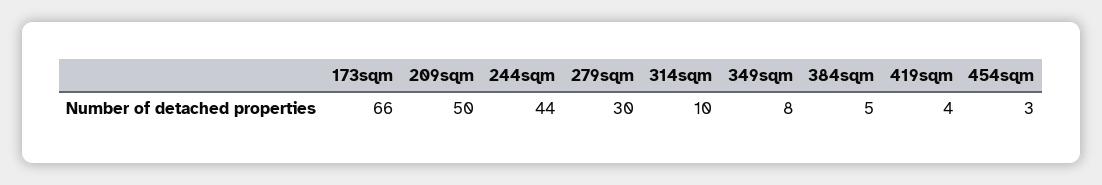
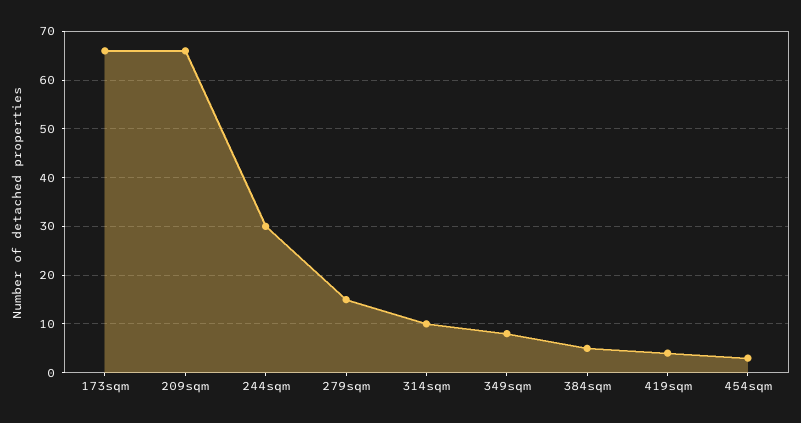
  {
    "173sqm": 66,
-   "209sqm": 50,
+   "209sqm": 65,
-   "244sqm": 44,
+   "244sqm": 30,
-   "279sqm": 30,
+   "279sqm": 15,
    "314sqm": 10,
    "349sqm": 8,
    "384sqm": 5,
    "419sqm": 4,
    "454sqm": 3
  }

